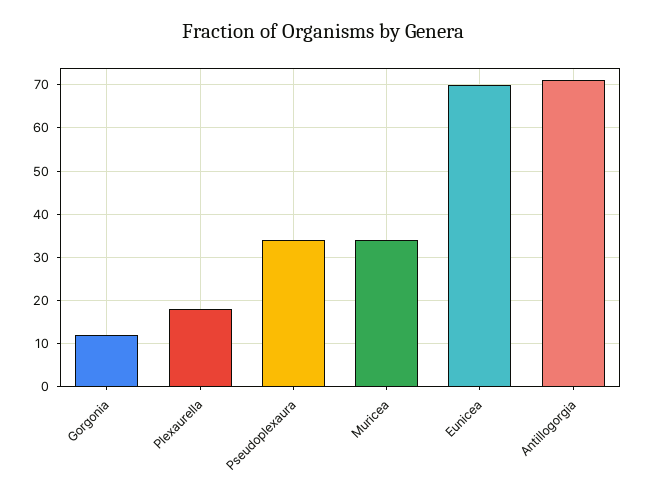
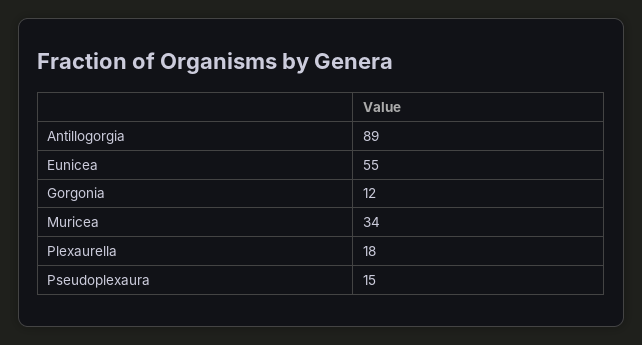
  {
    "Gorgonia": 12,
    "Plexaurella": 18,
-   "Pseudoplexaura": 35,
+   "Pseudoplexaura": 15,
    "Muricea": 34,
-   "Eunicea": 70,
+   "Eunicea": 55,
-   "Antillogorgia": 70
+   "Antillogorgia": 89
  }

